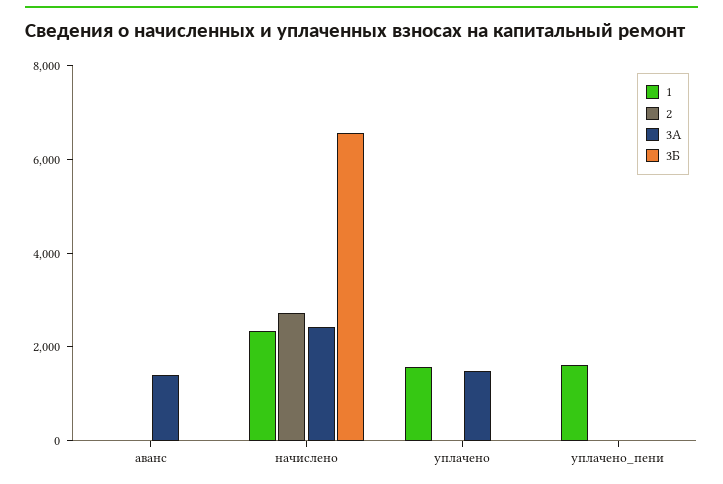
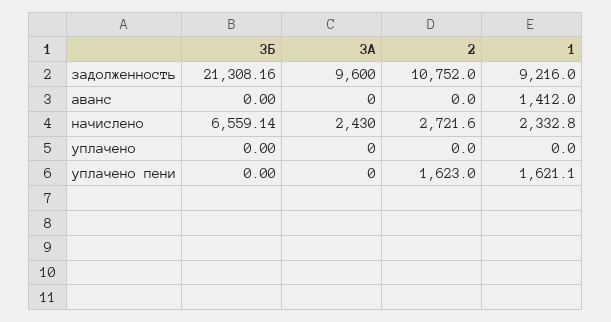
  {
    "1": {
-     "аванс": 0,
+     "аванс": 1412,
      "начислено": 2332.8,
-     "уплачено": 1500,
+     "уплачено": 0,
-     "уплачено_пени": 1621.1
+     "уплачено_пени": 1621.1,
+     "задолженность": 9216
    },
    "2": {
      "аванс": 0,
      "начислено": 2721.6,
      "уплачено": 0,
-     "уплачено_пени": 0
+     "уплачено_пени": 1623,
+     "задолженность": 10752
    },
    "3А": {
-     "аванс": 1500,
+     "аванс": 0,
      "начислено": 2430,
-     "уплачено": 1500,
+     "уплачено": 0,
-     "уплачено_пени": 0
+     "уплачено_пени": 0,
+     "задолженность": 9600
    },
    "3Б": {
      "аванс": 0,
      "начислено": 6559.14,
      "уплачено": 0,
-     "уплачено_пени": 0
+     "уплачено_пени": 0,
+     "задолженность": 21308.16
    }
  }

